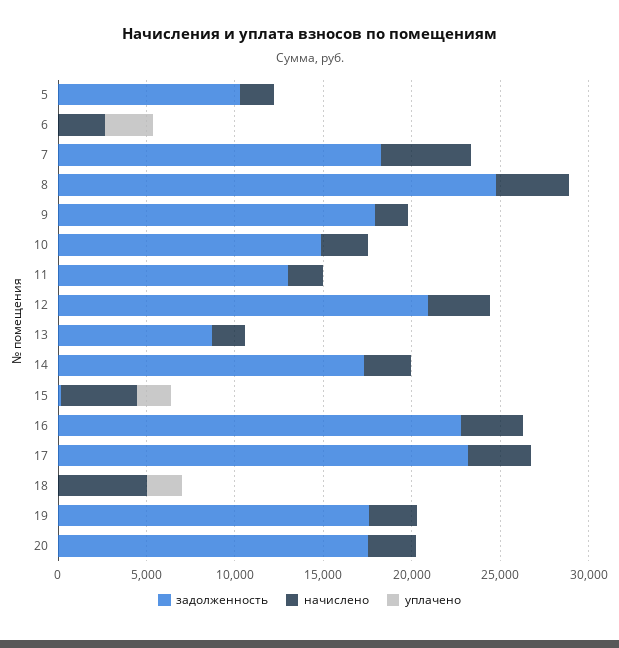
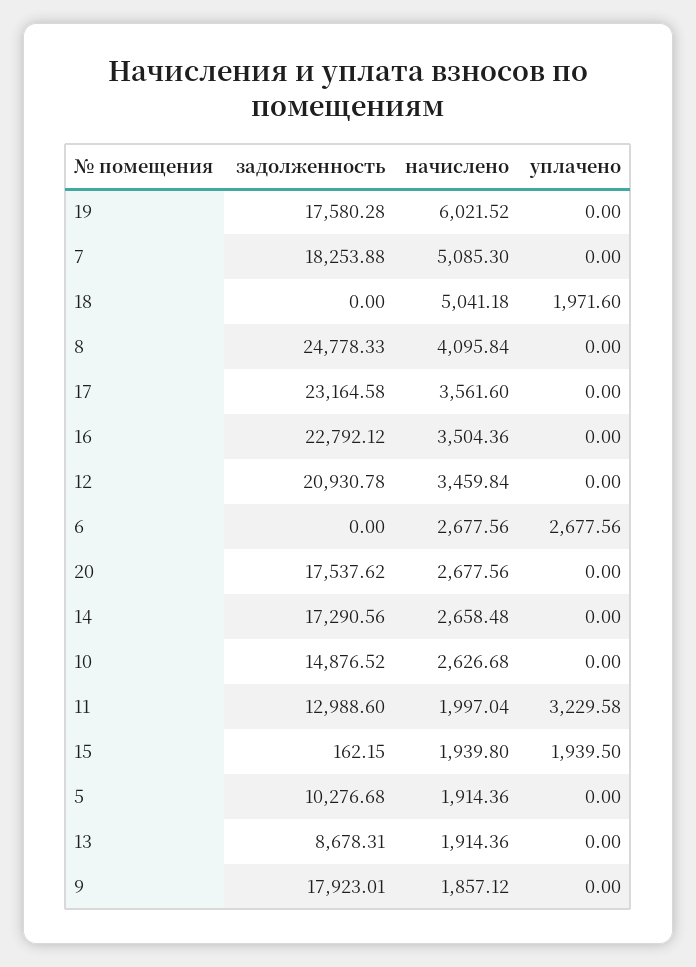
  {
    "задолженность": {
      "5": 10276.68,
      "6": 0,
      "7": 18253.88,
      "8": 24778.33,
      "9": 17923.01,
      "10": 14876.52,
      "11": 12988.6,
      "12": 20930.78,
      "13": 8678.31,
      "14": 17290.56,
      "15": 162.15,
      "16": 22792.12,
      "17": 23164.58,
      "18": 0,
      "19": 17580.28,
      "20": 17537.62
    },
    "начислено": {
      "5": 1914.36,
      "6": 2677.56,
      "7": 5085.3,
      "8": 4095.84,
      "9": 1857.12,
      "10": 2626.68,
      "11": 1997.04,
      "12": 3459.84,
      "13": 1914.36,
      "14": 2658.48,
-     "15": 4000,
+     "15": 1939.8,
      "16": 3504.36,
      "17": 3561.6,
      "18": 5041.18,
-     "19": 3000,
+     "19": 6021.52,
      "20": 2677.56
    },
    "уплачено": {
      "5": 0,
      "6": 2677.56,
      "7": 0,
      "8": 0,
      "9": 0,
      "10": 0,
-     "11": 0,
+     "11": 3229.58,
      "12": 0,
      "13": 0,
      "14": 0,
      "15": 1939.5,
      "16": 0,
      "17": 0,
      "18": 1971.6,
      "19": 0,
      "20": 0
    }
  }

